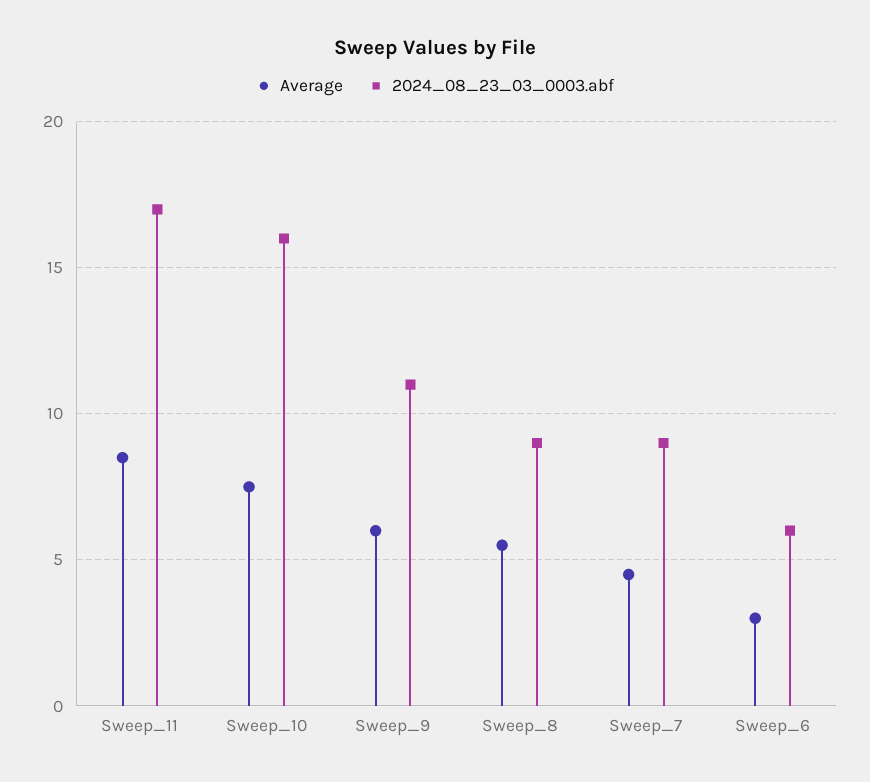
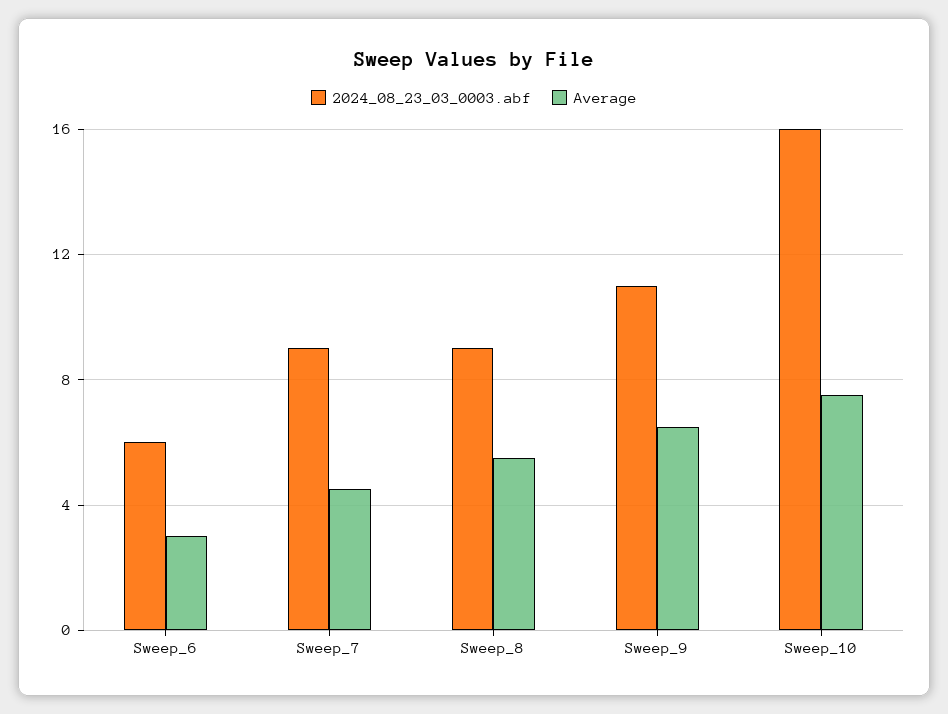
  {
    "Average": {
-     "Sweep_11": 8.5,
      "Sweep_10": 7.5,
-     "Sweep_9": 6,
+     "Sweep_9": 6.5,
      "Sweep_8": 5.5,
      "Sweep_7": 4.5,
      "Sweep_6": 3
    },
    "2024_08_23_03_0003.abf": {
-     "Sweep_11": 17,
      "Sweep_10": 16,
      "Sweep_9": 11,
      "Sweep_8": 9,
      "Sweep_7": 9,
      "Sweep_6": 6
    }
  }

